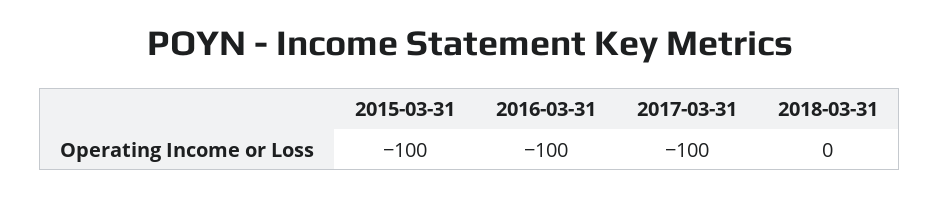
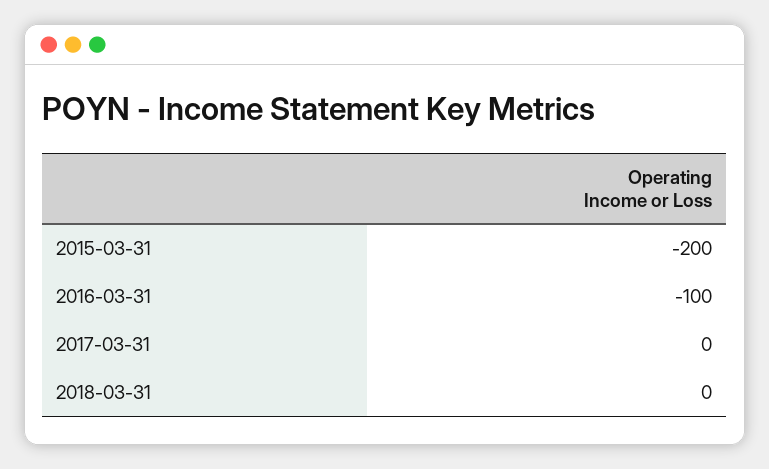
  {
-   "2015-03-31": -100,
+   "2015-03-31": -200,
    "2016-03-31": -100,
-   "2017-03-31": -100,
+   "2017-03-31": 0,
    "2018-03-31": 0
  }

